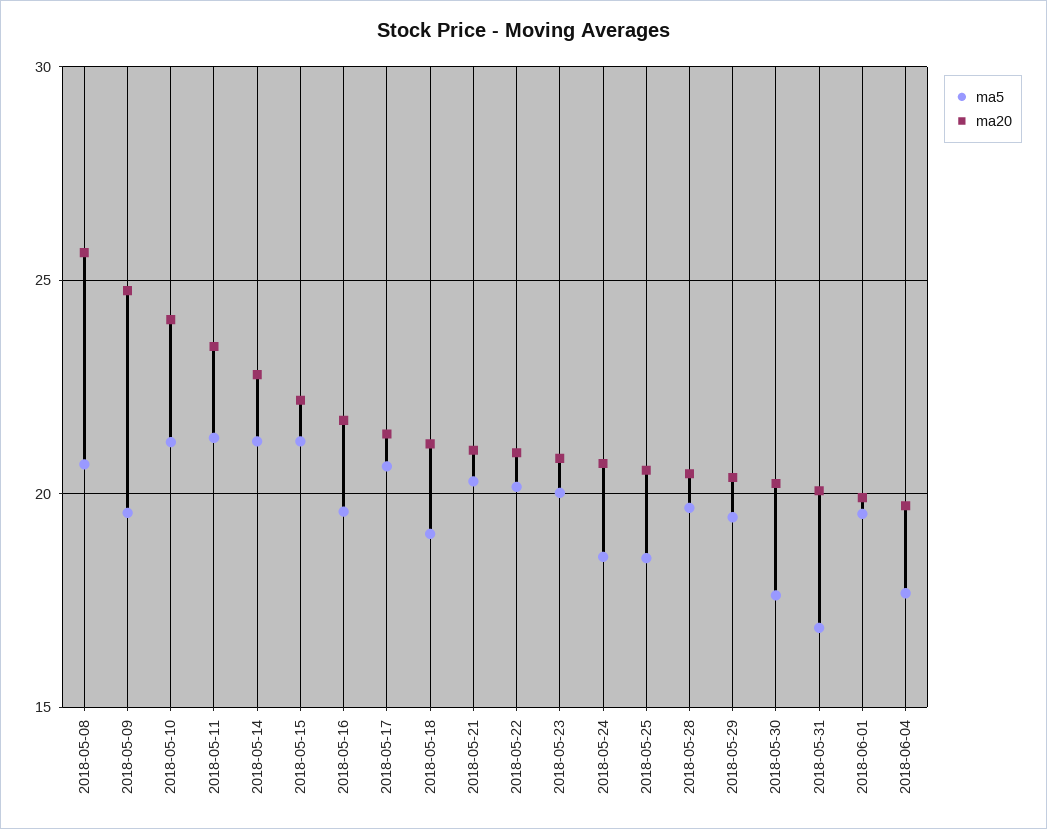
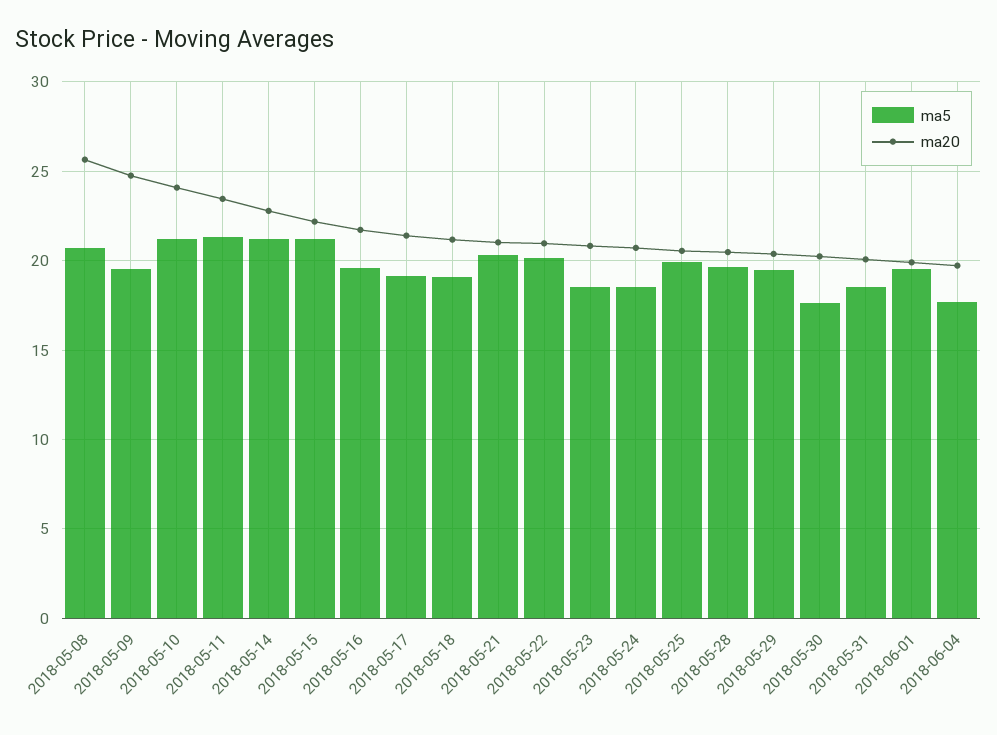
  {
    "ma5": {
      "2018-05-08": 20.5,
      "2018-05-09": 19.5,
      "2018-05-10": 21,
      "2018-05-11": 21.5,
      "2018-05-14": 21,
      "2018-05-15": 21,
      "2018-05-16": 19.5,
-     "2018-05-17": 20.5,
+     "2018-05-17": 19,
      "2018-05-18": 19,
      "2018-05-21": 20.5,
      "2018-05-22": 20,
-     "2018-05-23": 20,
+     "2018-05-23": 18.5,
      "2018-05-24": 18.5,
-     "2018-05-25": 18.5,
+     "2018-05-25": 20,
      "2018-05-28": 19.5,
      "2018-05-29": 19.5,
      "2018-05-30": 17.5,
-     "2018-05-31": 17,
+     "2018-05-31": 18.5,
      "2018-06-01": 19.5,
      "2018-06-04": 17.5
    },
    "ma20": {
      "2018-05-08": 25.5,
      "2018-05-09": 25,
      "2018-05-10": 24,
      "2018-05-11": 23.5,
      "2018-05-14": 23,
      "2018-05-15": 22,
      "2018-05-16": 21.5,
      "2018-05-17": 21.5,
      "2018-05-18": 21,
      "2018-05-21": 21,
      "2018-05-22": 21,
      "2018-05-23": 21,
      "2018-05-24": 20.5,
      "2018-05-25": 20.5,
      "2018-05-28": 20.5,
      "2018-05-29": 20.5,
      "2018-05-30": 20,
      "2018-05-31": 20,
      "2018-06-01": 20,
      "2018-06-04": 19.5
    }
  }

